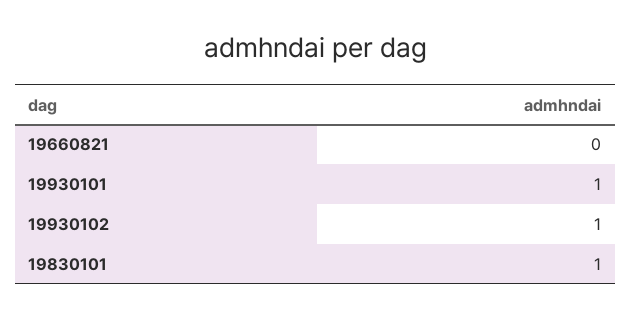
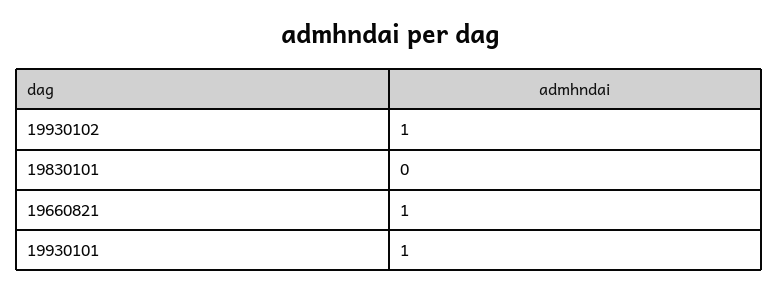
  {
-   "19660821": 0,
+   "19660821": 1,
    "19930101": 1,
    "19930102": 1,
-   "19830101": 1
+   "19830101": 0
  }

